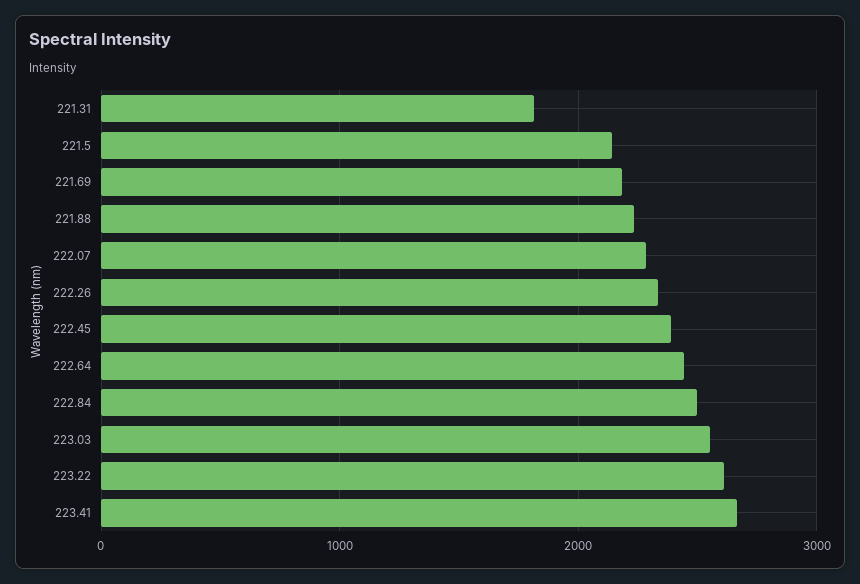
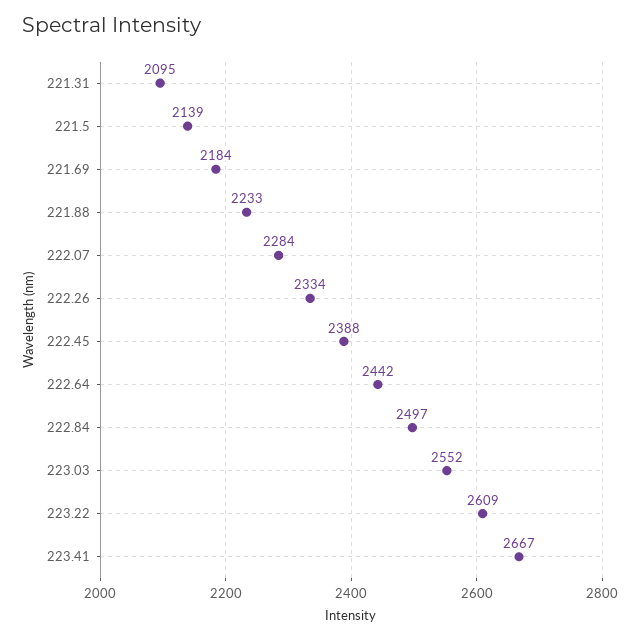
  {
-   "221.31": 1800,
+   "221.31": 2095,
    "221.5": 2139,
    "221.69": 2184,
    "221.88": 2233,
    "222.07": 2284,
    "222.26": 2334,
    "222.45": 2388,
    "222.64": 2442,
    "222.84": 2497,
    "223.03": 2552,
    "223.22": 2609,
    "223.41": 2667
  }

